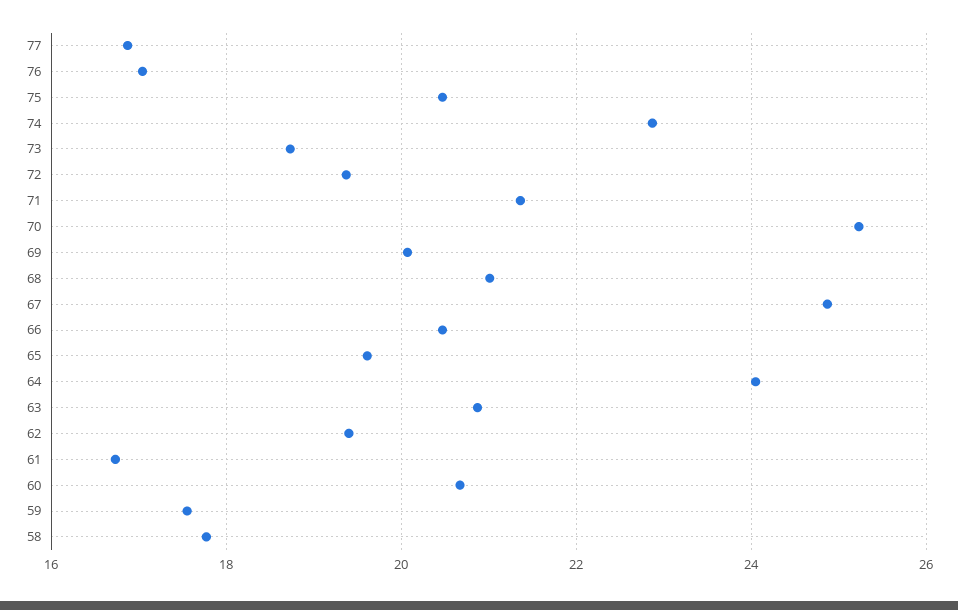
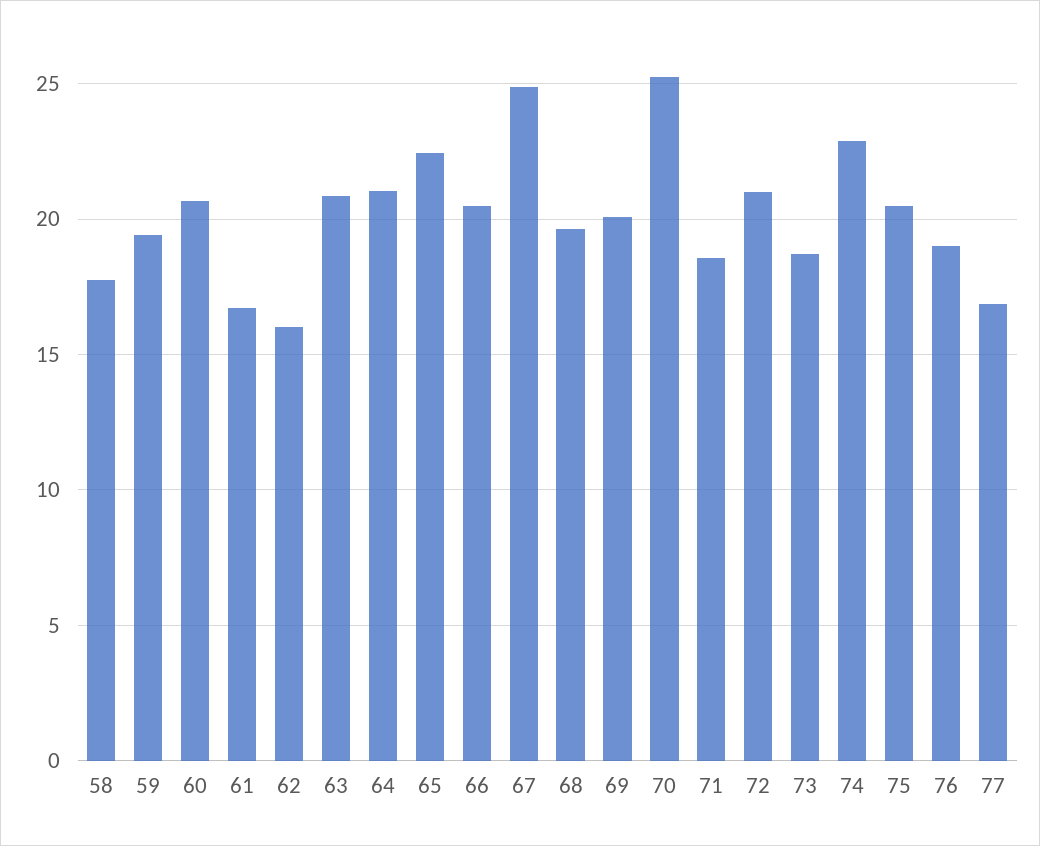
  {
    "77": 16.8,
-   "76": 17,
+   "76": 19,
    "75": 20.4,
    "74": 22.8,
    "73": 18.8,
-   "72": 19.4,
+   "72": 21,
-   "71": 21.4,
+   "71": 18.5,
    "70": 25.2,
    "69": 20,
-   "68": 21,
+   "68": 19.5,
    "67": 24.8,
    "66": 20.4,
-   "65": 19.6,
+   "65": 22.5,
-   "64": 24,
+   "64": 21,
    "63": 20.8,
-   "62": 19.4,
+   "62": 16,
    "61": 16.8,
    "60": 20.6,
-   "59": 17.6,
+   "59": 19.5,
    "58": 17.8
  }

